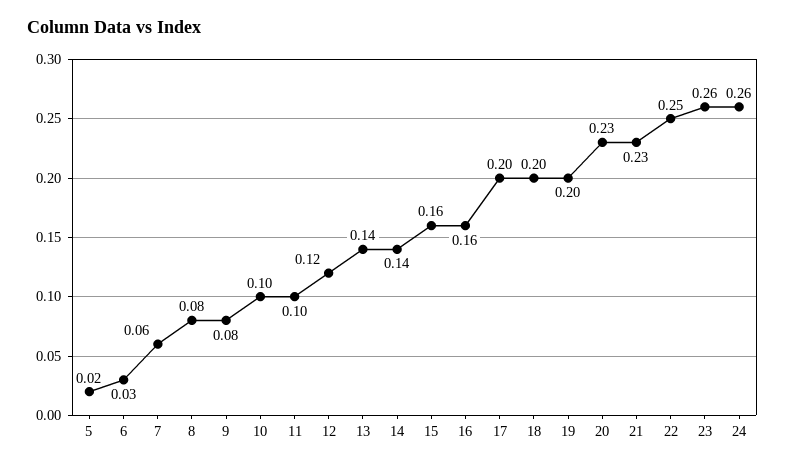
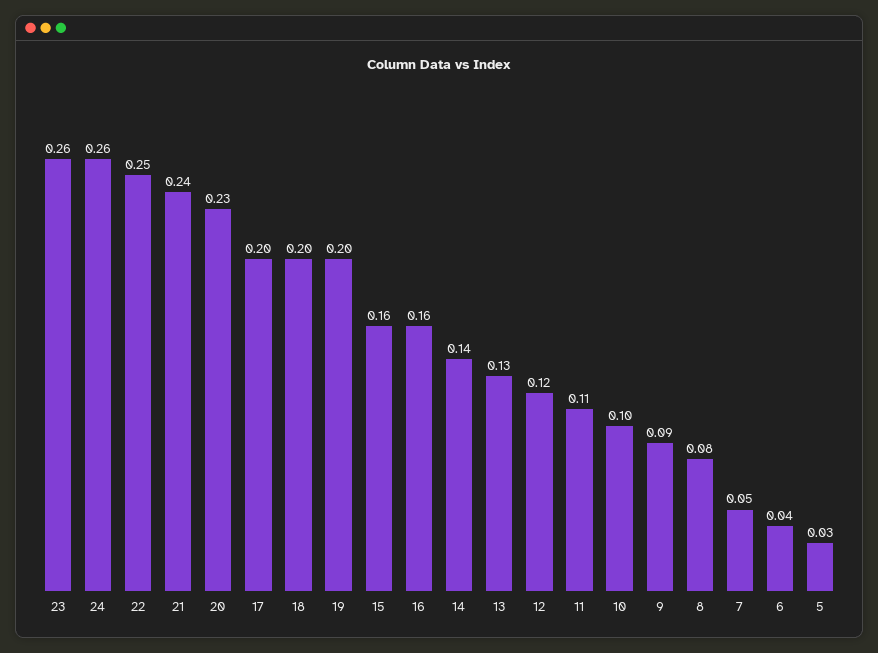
  {
-   "5": 0.02,
+   "5": 0.03,
-   "6": 0.03,
+   "6": 0.04,
-   "7": 0.06,
+   "7": 0.05,
    "8": 0.08,
-   "9": 0.08,
+   "9": 0.09,
    "10": 0.1,
-   "11": 0.1,
+   "11": 0.11,
    "12": 0.12,
-   "13": 0.14,
+   "13": 0.13,
    "14": 0.14,
    "15": 0.16,
    "16": 0.16,
    "17": 0.2,
    "18": 0.2,
    "19": 0.2,
    "20": 0.23,
-   "21": 0.23,
+   "21": 0.24,
    "22": 0.25,
    "23": 0.26,
    "24": 0.26
  }

